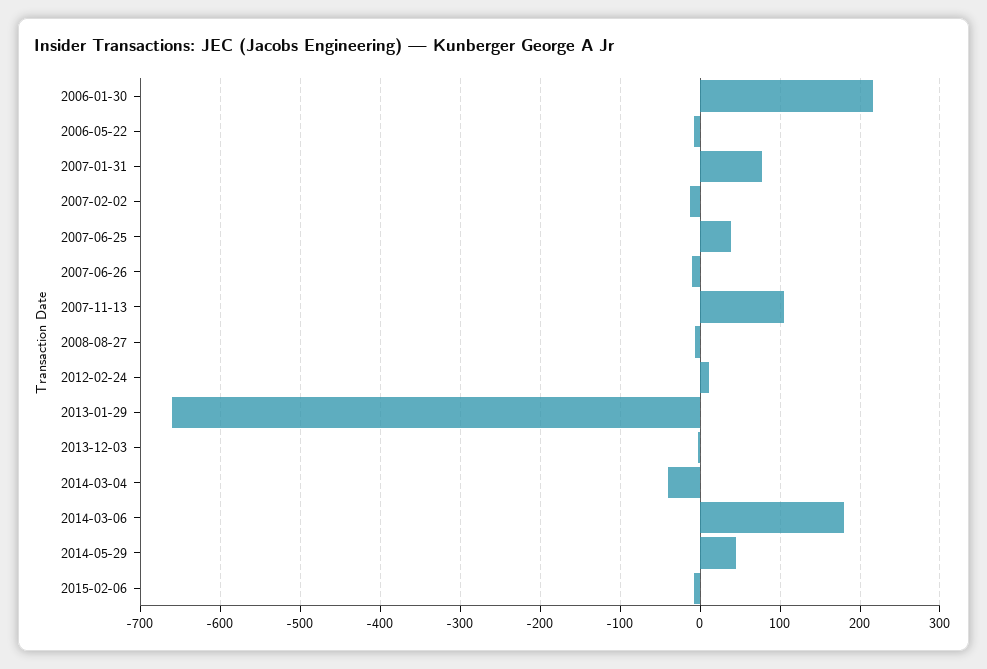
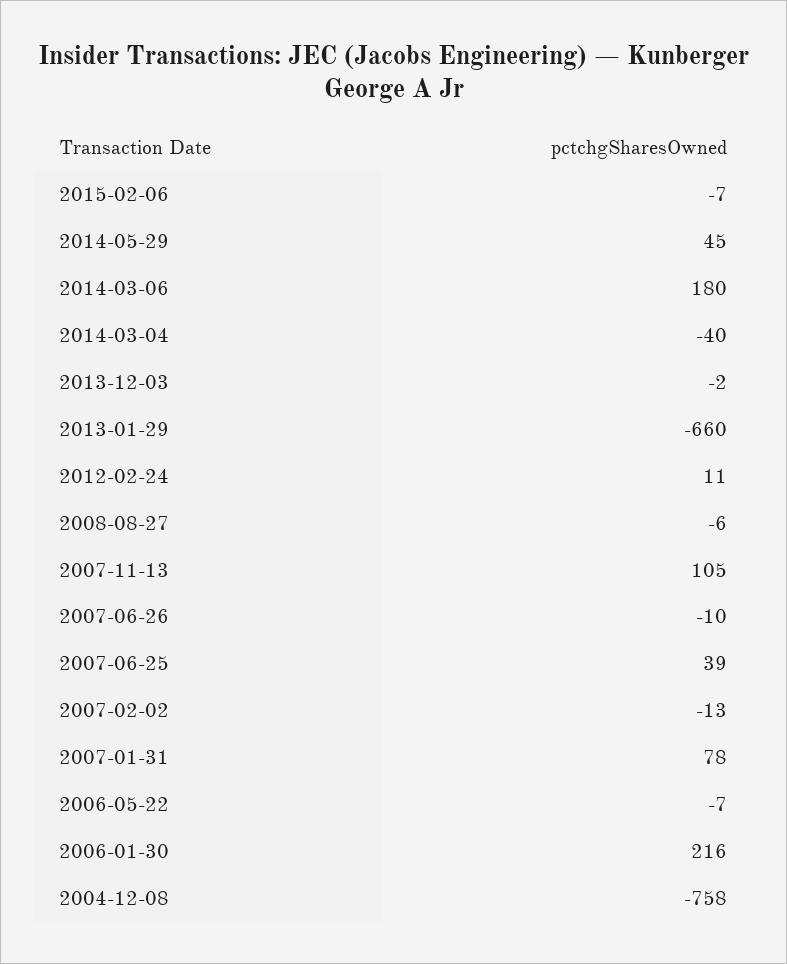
  {
    "2006-01-30": 216,
    "2006-05-22": -7,
    "2007-01-31": 78,
    "2007-02-02": -13,
    "2007-06-25": 39,
    "2007-06-26": -10,
    "2007-11-13": 105,
    "2008-08-27": -6,
    "2012-02-24": 11,
    "2013-01-29": -660,
    "2013-12-03": -2,
    "2014-03-04": -40,
    "2014-03-06": 180,
    "2014-05-29": 45,
-   "2015-02-06": -7
+   "2015-02-06": -7,
+   "2004-12-08": -758
  }

